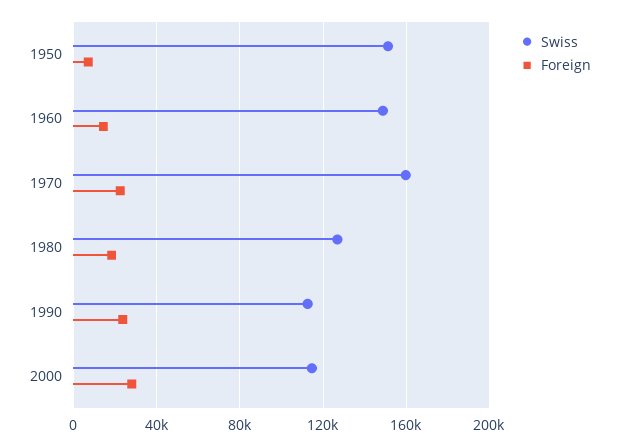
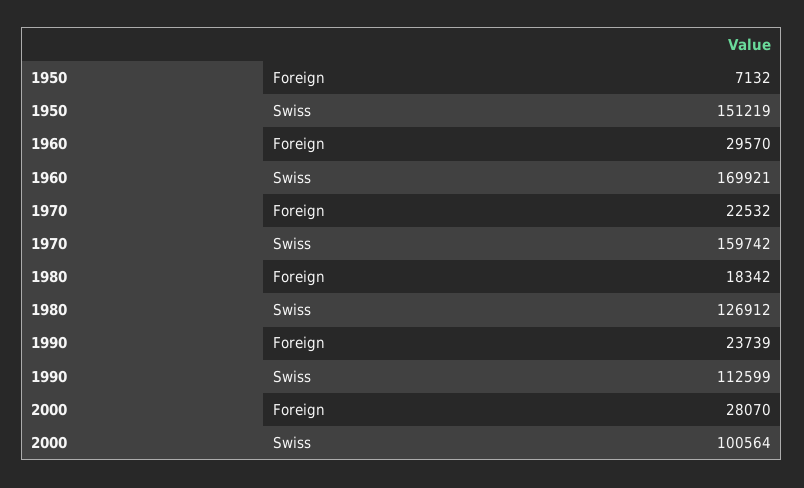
  {
    "Swiss": {
      "1950": 151219,
-     "1960": 150000,
+     "1960": 169921,
      "1970": 159742,
      "1980": 126912,
      "1990": 112599,
-     "2000": 115000
+     "2000": 100564
    },
    "Foreign": {
      "1950": 7132,
-     "1960": 15000,
+     "1960": 29570,
      "1970": 22532,
      "1980": 18342,
      "1990": 23739,
      "2000": 28070
    }
  }

